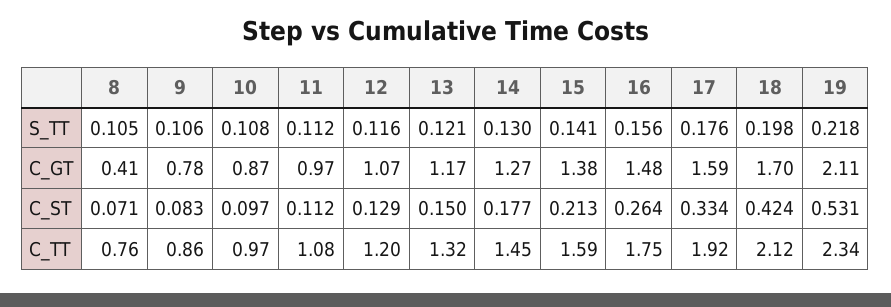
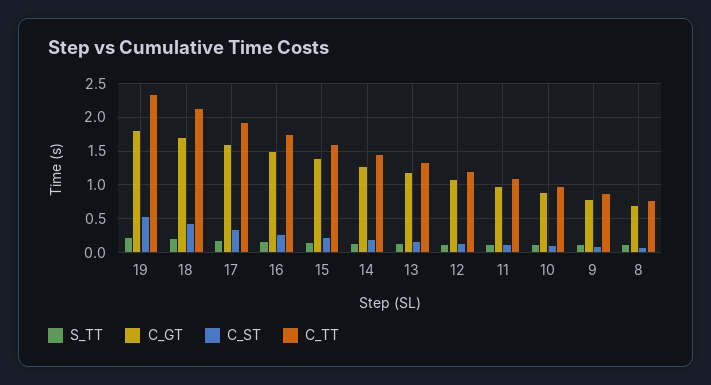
  {
    "S_TT": {
      "8": 0.105,
      "9": 0.106,
      "10": 0.108,
      "11": 0.112,
      "12": 0.116,
      "13": 0.121,
      "14": 0.13,
      "15": 0.141,
      "16": 0.156,
      "17": 0.176,
      "18": 0.198,
      "19": 0.218
    },
    "C_GT": {
-     "8": 0.41,
+     "8": 0.7,
      "9": 0.78,
      "10": 0.87,
      "11": 0.97,
      "12": 1.07,
      "13": 1.17,
      "14": 1.27,
      "15": 1.38,
      "16": 1.48,
      "17": 1.59,
      "18": 1.7,
-     "19": 2.11
+     "19": 1.8
    },
    "C_ST": {
      "8": 0.071,
      "9": 0.083,
      "10": 0.097,
      "11": 0.112,
      "12": 0.129,
      "13": 0.15,
      "14": 0.177,
      "15": 0.213,
      "16": 0.264,
      "17": 0.334,
      "18": 0.424,
      "19": 0.531
    },
    "C_TT": {
      "8": 0.76,
      "9": 0.86,
      "10": 0.97,
      "11": 1.08,
      "12": 1.2,
      "13": 1.32,
      "14": 1.45,
      "15": 1.59,
      "16": 1.75,
      "17": 1.92,
      "18": 2.12,
      "19": 2.34
    }
  }

